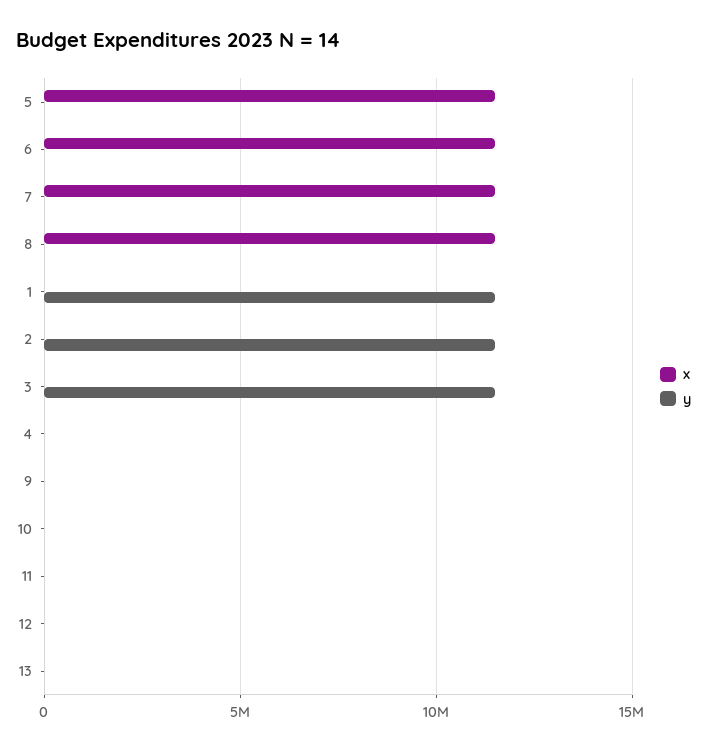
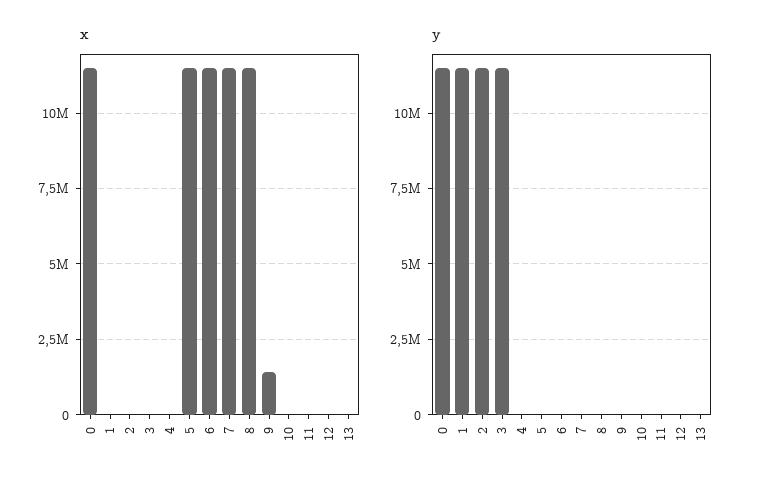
  {
    "x": {
      "5": 11500000,
      "6": 11500000,
      "7": 11500000,
      "8": 11500000,
      "1": 0,
      "2": 0,
      "3": 0,
      "4": 0,
-     "9": 0,
+     "9": 1500000,
      "10": 0,
      "11": 0,
      "12": 0,
-     "13": 0
+     "13": 0,
+     "0": 11500000
    },
    "y": {
      "5": 0,
      "6": 0,
      "7": 0,
      "8": 0,
      "1": 11500000,
      "2": 11500000,
      "3": 11500000,
      "4": 0,
      "9": 0,
      "10": 0,
      "11": 0,
      "12": 0,
-     "13": 0
+     "13": 0,
+     "0": 11500000
    }
  }

